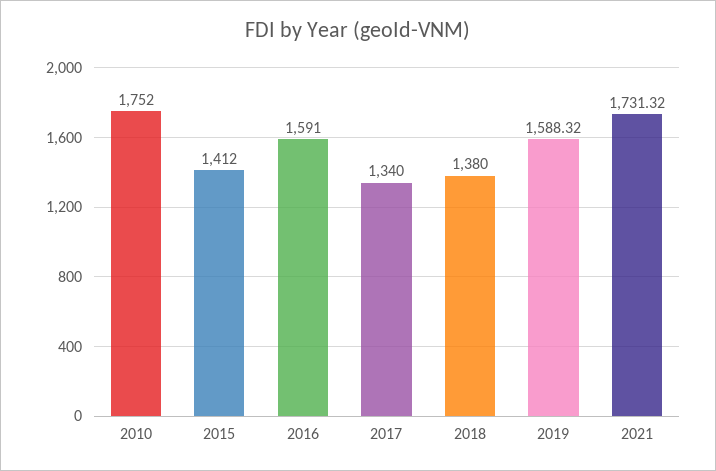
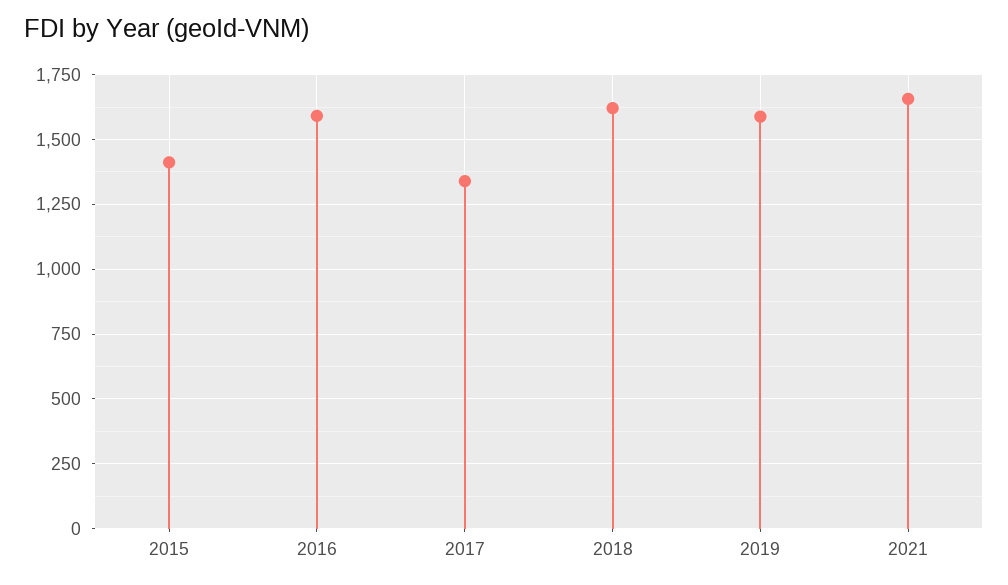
  {
-   "2010": 1752,
    "2015": 1412,
    "2016": 1591,
    "2017": 1340,
-   "2018": 1380,
+   "2018": 1625,
    "2019": 1588.32,
-   "2021": 1731.32
+   "2021": 1650
  }

